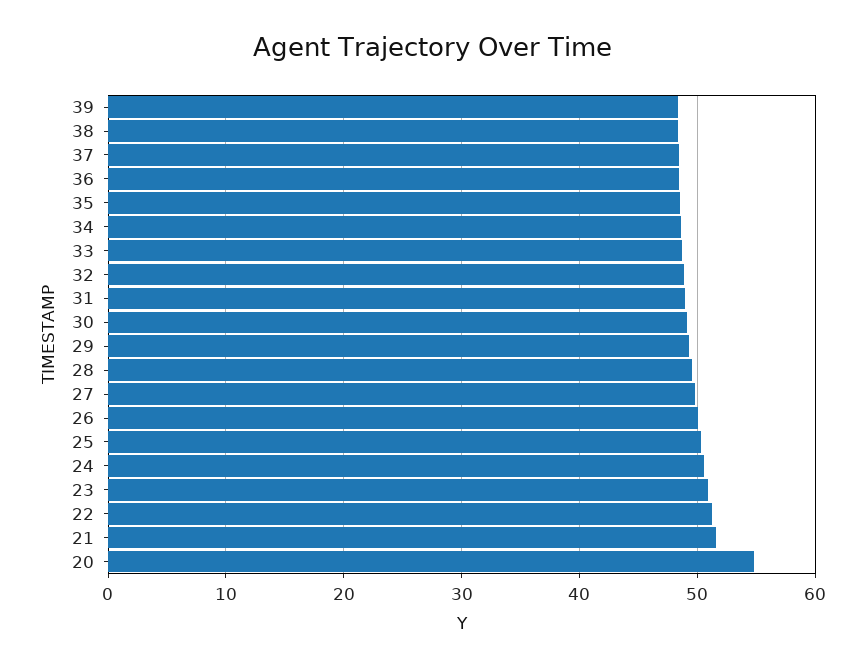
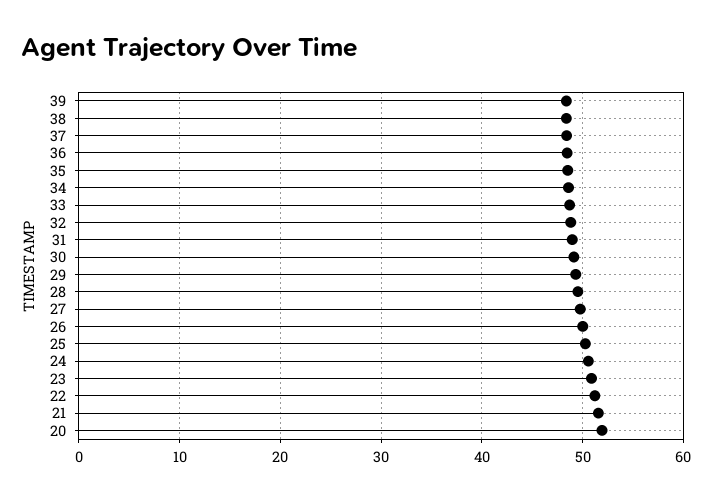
  {
    "39": 48,
    "38": 48,
    "37": 48,
    "36": 48,
    "35": 49,
    "34": 49,
    "33": 49,
    "32": 49,
    "31": 49,
    "30": 49,
    "29": 49,
    "28": 50,
    "27": 50,
    "26": 50,
    "25": 50,
    "24": 51,
    "23": 51,
    "22": 51,
    "21": 52,
-   "20": 55
+   "20": 52
  }

